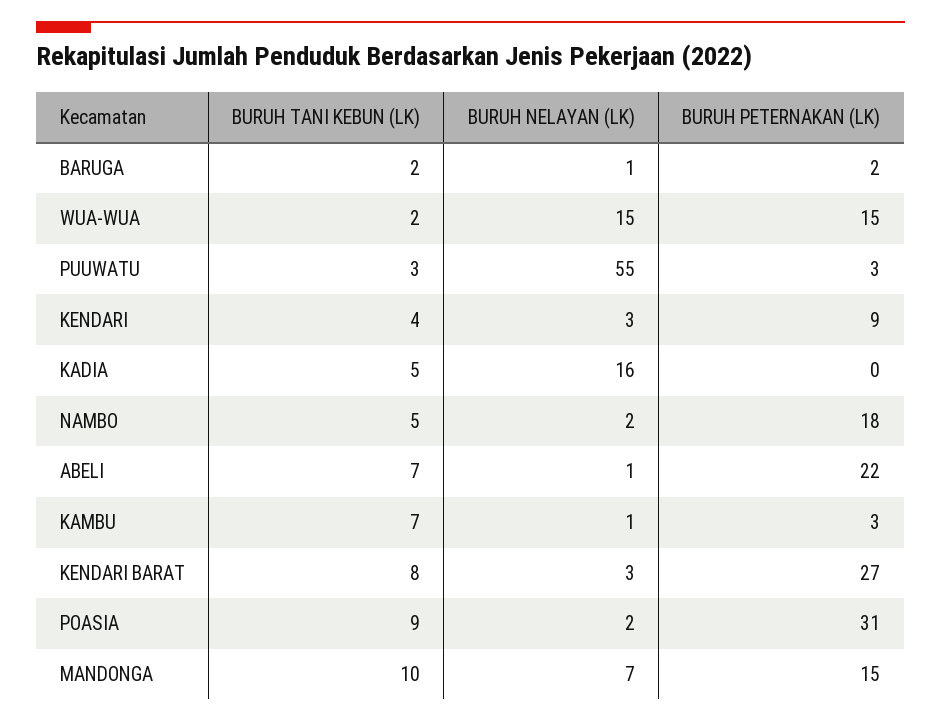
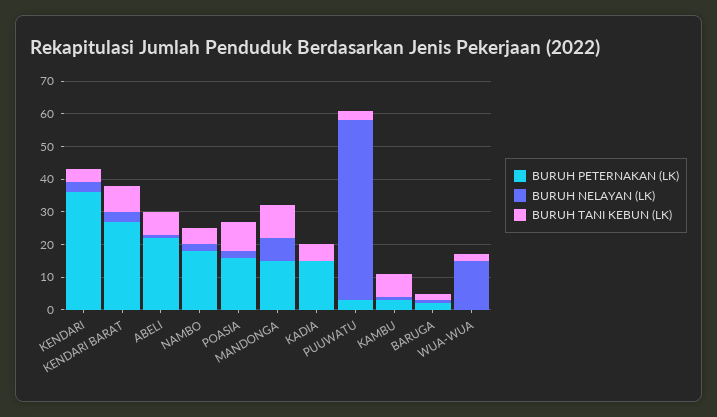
  {
    "BURUH TANI KEBUN (LK)": {
      "BARUGA": 2,
      "WUA-WUA": 2,
      "PUUWATU": 3,
      "KENDARI": 4,
      "KADIA": 5,
      "NAMBO": 5,
      "ABELI": 7,
      "KAMBU": 7,
      "KENDARI BARAT": 8,
      "POASIA": 9,
      "MANDONGA": 10
    },
    "BURUH NELAYAN (LK)": {
      "BARUGA": 1,
      "WUA-WUA": 15,
      "PUUWATU": 55,
      "KENDARI": 3,
-     "KADIA": 16,
+     "KADIA": 0,
      "NAMBO": 2,
      "ABELI": 1,
      "KAMBU": 1,
      "KENDARI BARAT": 3,
      "POASIA": 2,
      "MANDONGA": 7
    },
    "BURUH PETERNAKAN (LK)": {
      "BARUGA": 2,
-     "WUA-WUA": 15,
+     "WUA-WUA": 0,
      "PUUWATU": 3,
-     "KENDARI": 9,
+     "KENDARI": 35,
-     "KADIA": 0,
+     "KADIA": 15,
      "NAMBO": 18,
      "ABELI": 22,
      "KAMBU": 3,
      "KENDARI BARAT": 27,
-     "POASIA": 31,
+     "POASIA": 15,
      "MANDONGA": 15
    }
  }

